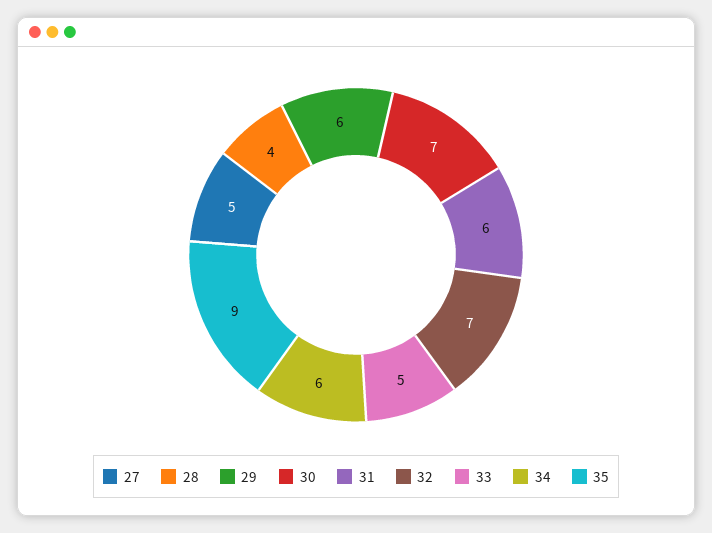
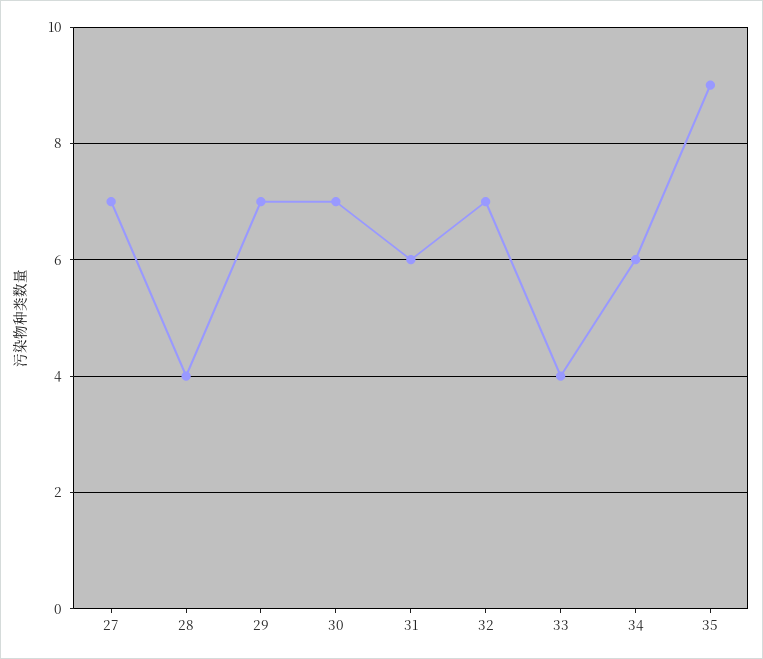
  {
-   "27": 5,
+   "27": 7,
    "28": 4,
-   "29": 6,
+   "29": 7,
    "30": 7,
    "31": 6,
    "32": 7,
-   "33": 5,
+   "33": 4,
    "34": 6,
    "35": 9
  }

